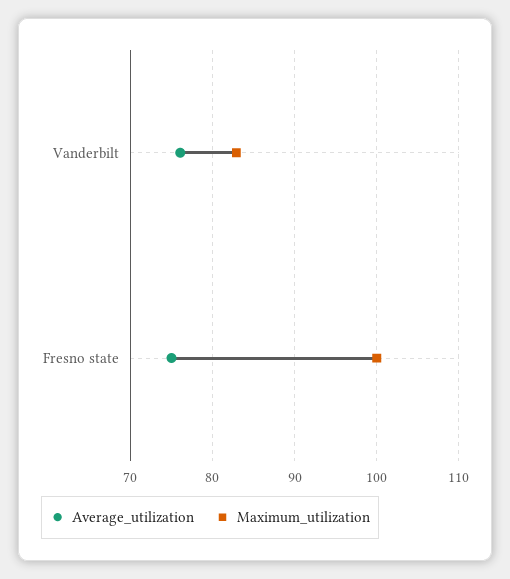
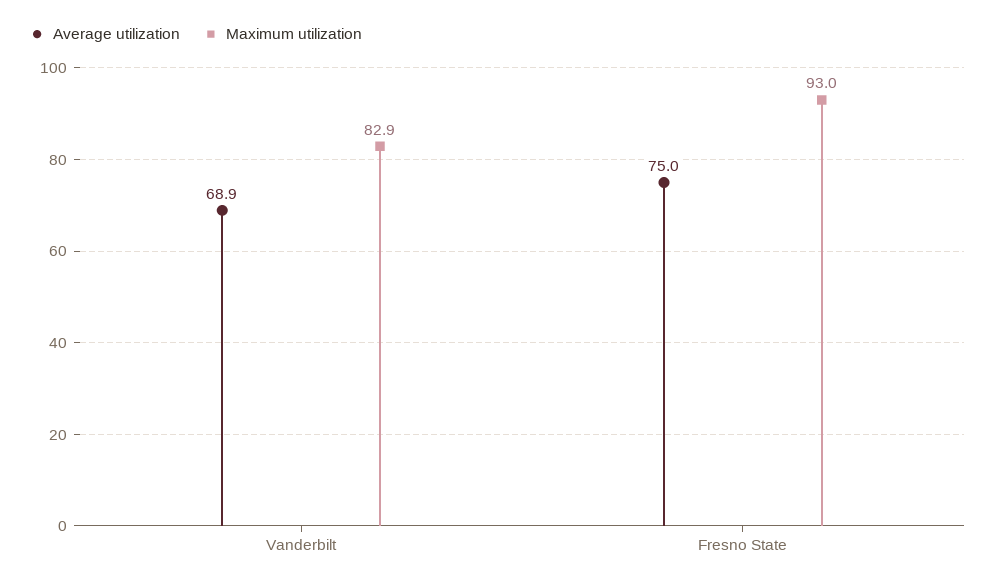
  {
    "Average_utilization": {
-     "Vanderbilt": 76,
+     "Vanderbilt": 68.9,
      "Fresno state": 75
    },
    "Maximum_utilization": {
      "Vanderbilt": 82.9,
-     "Fresno state": 100
+     "Fresno state": 93
    }
  }

